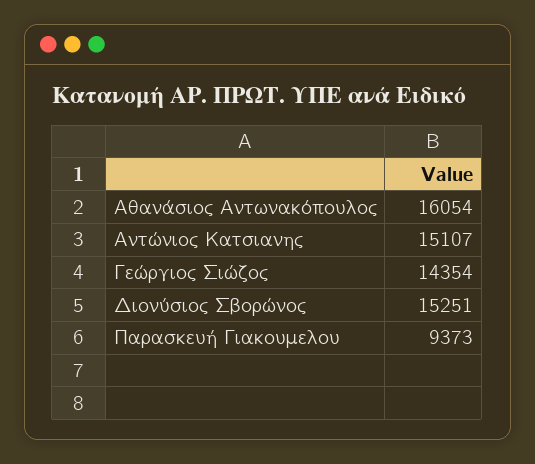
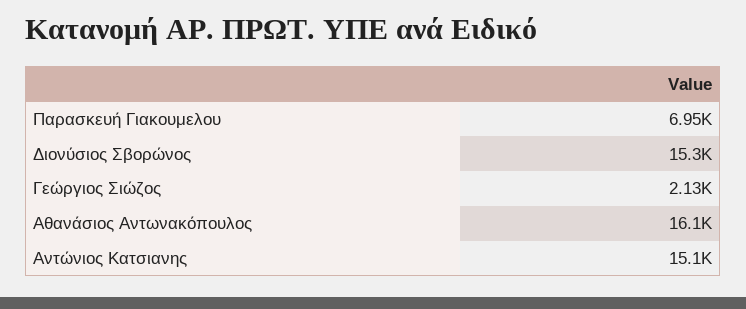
  {
    "Αθανάσιος Αντωνακόπουλος": 16054,
    "Αντώνιος Κατσιανης": 15107,
-   "Γεώργιος Σιώζος": 14354,
+   "Γεώργιος Σιώζος": 2130,
    "Διονύσιος Σβορώνος": 15251,
-   "Παρασκευή Γιακουμελου": 9373
+   "Παρασκευή Γιακουμελου": 6950
  }

